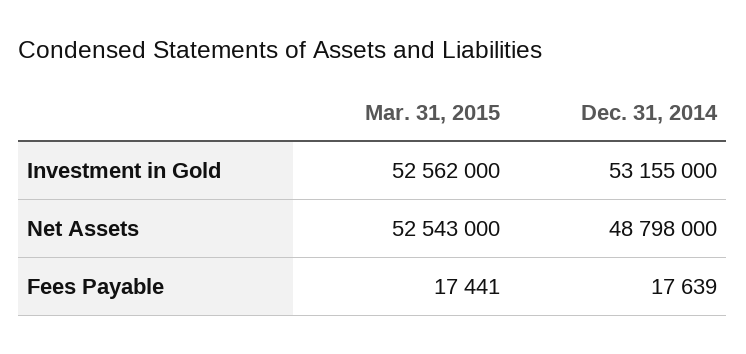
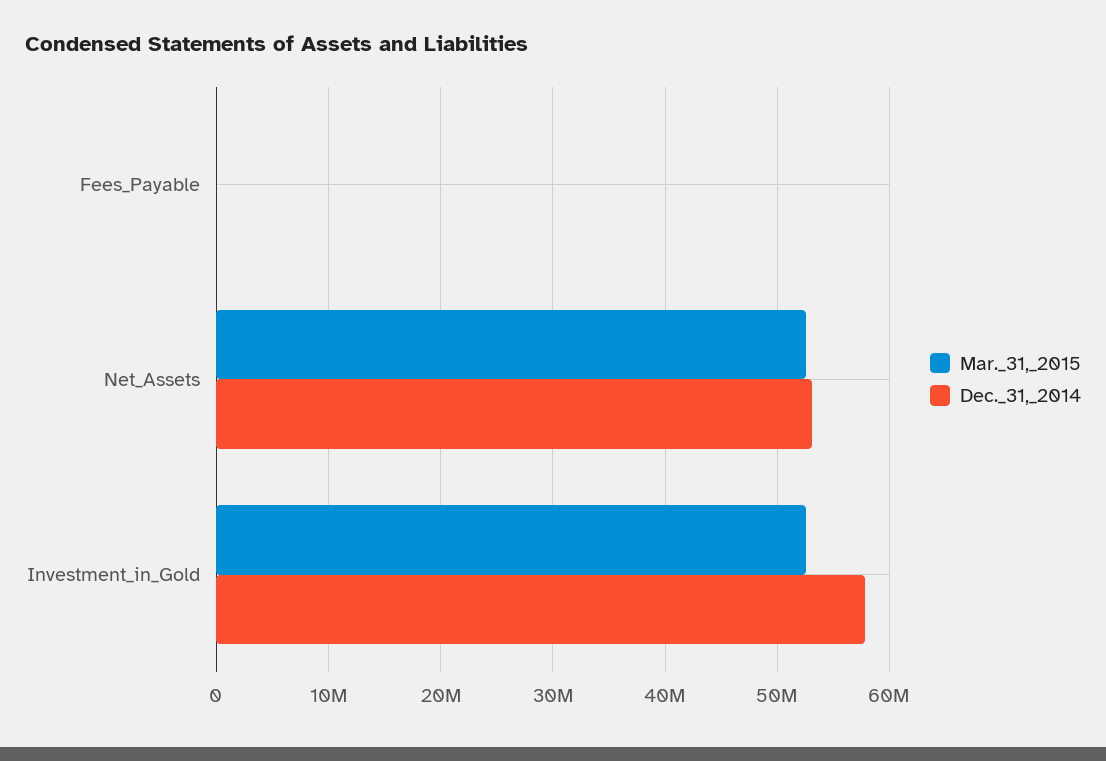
  {
    "Mar. 31, 2015": {
      "Investment in Gold": 52562000,
      "Net Assets": 52543000,
      "Fees Payable": 17441
    },
    "Dec. 31, 2014": {
-     "Investment in Gold": 53155000,
+     "Investment in Gold": 58000000,
-     "Net Assets": 48798000,
+     "Net Assets": 53000000,
      "Fees Payable": 17639
    }
  }

